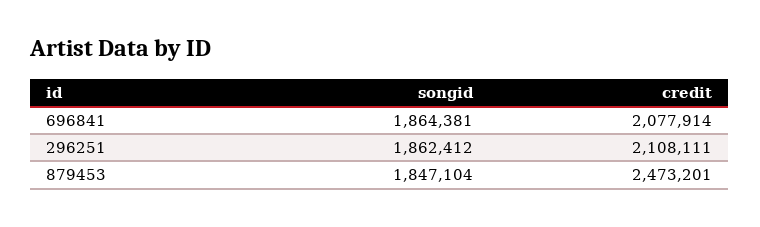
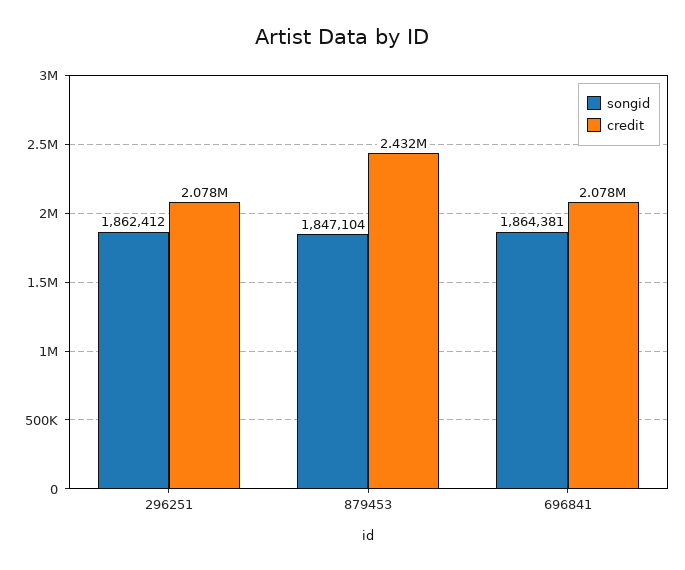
  {
    "songid": {
      "696841": 1864381,
      "296251": 1862412,
      "879453": 1847104
    },
    "credit": {
      "696841": 2077914,
-     "296251": 2108111,
+     "296251": 2078000,
-     "879453": 2473201
+     "879453": 2432000
    }
  }

